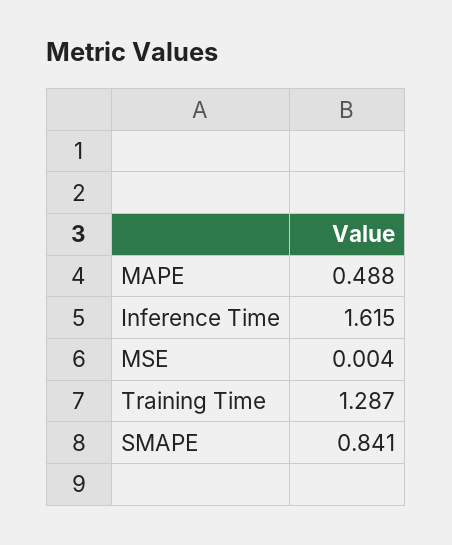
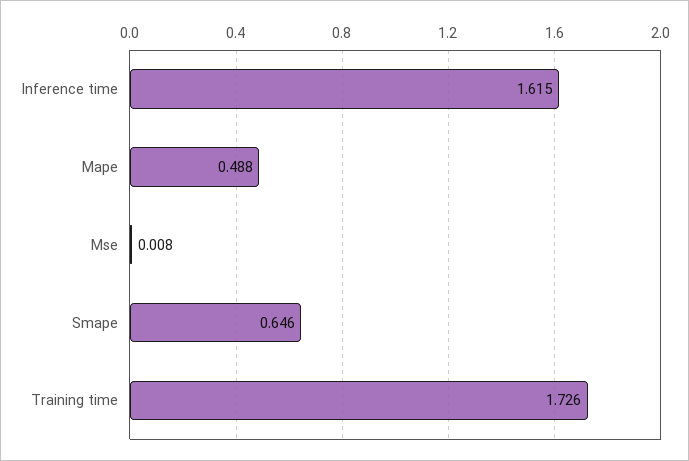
  {
    "MAPE": 0.488,
    "Inference Time": 1.615,
-   "MSE": 0.004,
+   "MSE": 0.008,
-   "Training Time": 1.287,
+   "Training Time": 1.726,
-   "SMAPE": 0.841
+   "SMAPE": 0.646
  }

